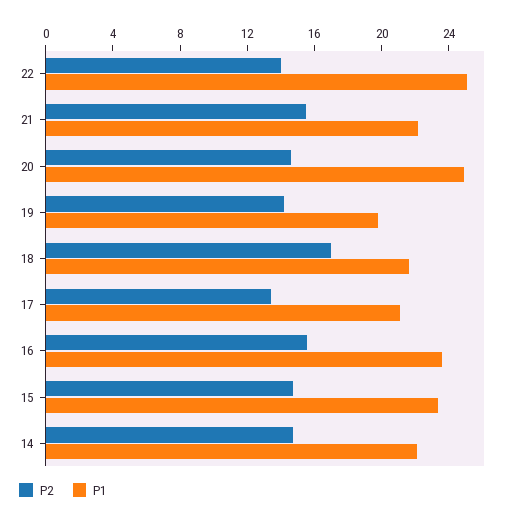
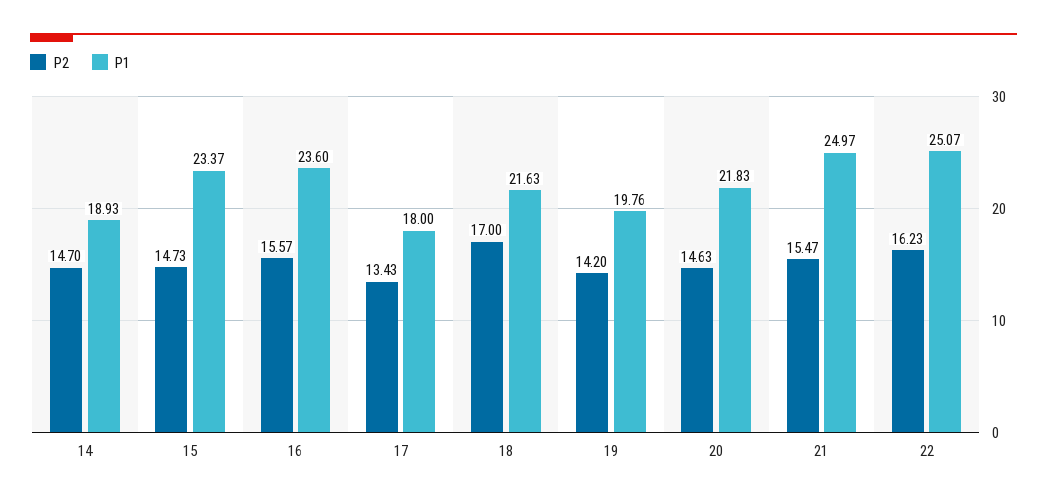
  {
    "P2": {
-     "22": 14,
+     "22": 16.23,
      "21": 15.47,
      "20": 14.63,
      "19": 14.2,
      "18": 17,
      "17": 13.43,
      "16": 15.57,
      "15": 14.73,
      "14": 14.7
    },
    "P1": {
      "22": 25.07,
-     "21": 22,
+     "21": 24.97,
-     "20": 25,
+     "20": 21.83,
      "19": 19.76,
      "18": 21.63,
-     "17": 21,
+     "17": 18,
      "16": 23.6,
      "15": 23.37,
-     "14": 22
+     "14": 18.93
    }
  }

